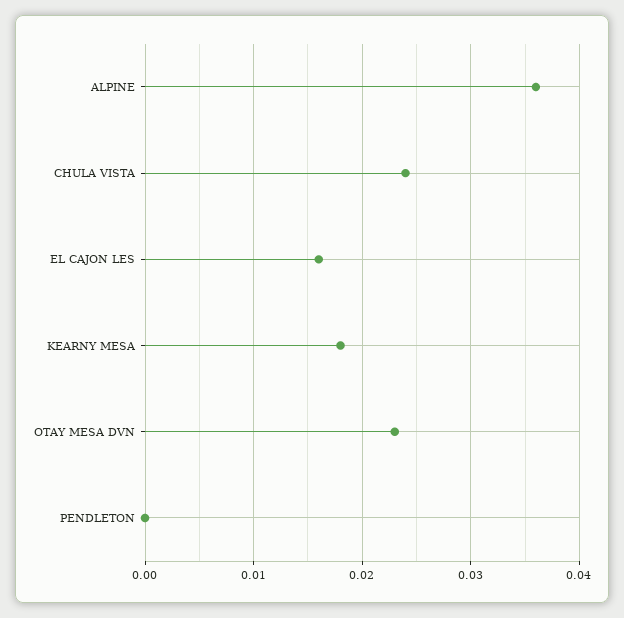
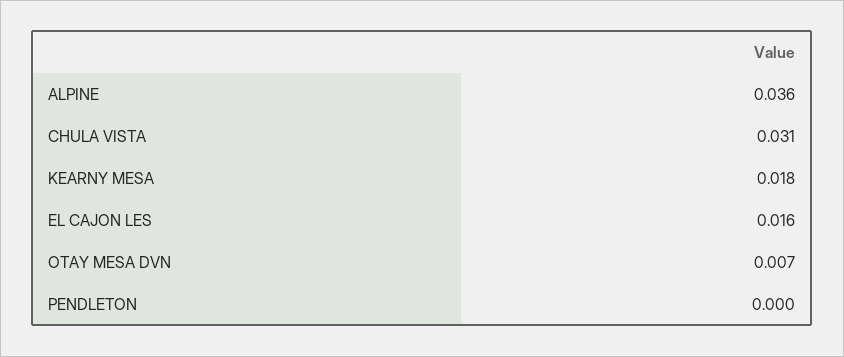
  {
    "ALPINE": 0.036,
-   "CHULA VISTA": 0.024,
+   "CHULA VISTA": 0.031,
    "EL CAJON LES": 0.016,
    "KEARNY MESA": 0.018,
-   "OTAY MESA DVN": 0.023,
+   "OTAY MESA DVN": 0.007,
    "PENDLETON": 0
  }

